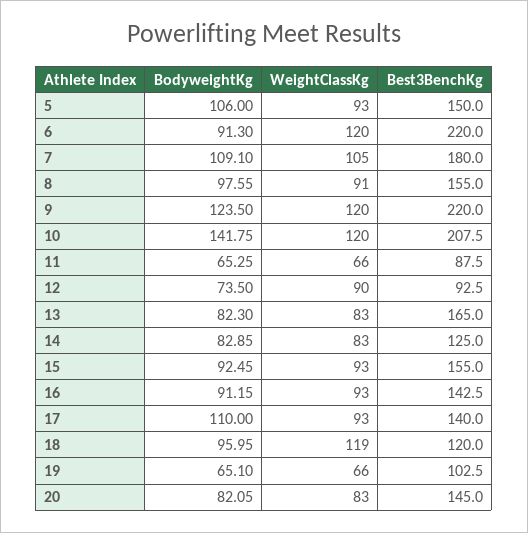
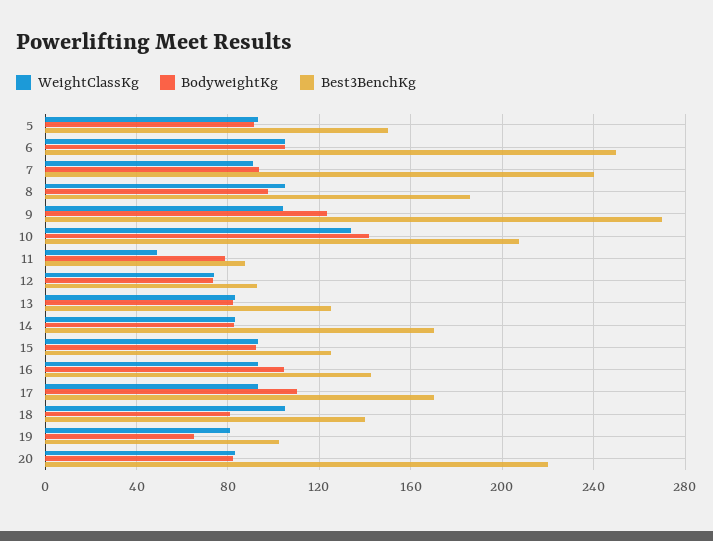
  {
    "BodyweightKg": {
-     "5": 106,
+     "5": 90,
-     "6": 91.3,
+     "6": 105,
-     "7": 109.1,
+     "7": 95,
      "8": 97.55,
      "9": 123.5,
      "10": 141.75,
-     "11": 65.25,
+     "11": 80,
      "12": 73.5,
      "13": 82.3,
      "14": 82.85,
      "15": 92.45,
-     "16": 91.15,
+     "16": 105,
      "17": 110,
-     "18": 95.95,
+     "18": 80,
      "19": 65.1,
      "20": 82.05
    },
    "WeightClassKg": {
      "5": 93,
-     "6": 120,
+     "6": 105,
-     "7": 105,
+     "7": 90,
-     "8": 91,
+     "8": 105,
-     "9": 120,
+     "9": 105,
-     "10": 120,
+     "10": 135,
-     "11": 66,
+     "11": 50,
-     "12": 90,
+     "12": 75,
      "13": 83,
      "14": 83,
      "15": 93,
      "16": 93,
      "17": 93,
-     "18": 119,
+     "18": 105,
-     "19": 66,
+     "19": 80,
      "20": 83
    },
    "Best3BenchKg": {
      "5": 150,
-     "6": 220,
+     "6": 250,
-     "7": 180,
+     "7": 240,
-     "8": 155,
+     "8": 185,
-     "9": 220,
+     "9": 270,
      "10": 207.5,
      "11": 87.5,
      "12": 92.5,
-     "13": 165,
+     "13": 125,
-     "14": 125,
+     "14": 170,
-     "15": 155,
+     "15": 125,
      "16": 142.5,
-     "17": 140,
+     "17": 170,
-     "18": 120,
+     "18": 140,
      "19": 102.5,
-     "20": 145
+     "20": 220
    }
  }

